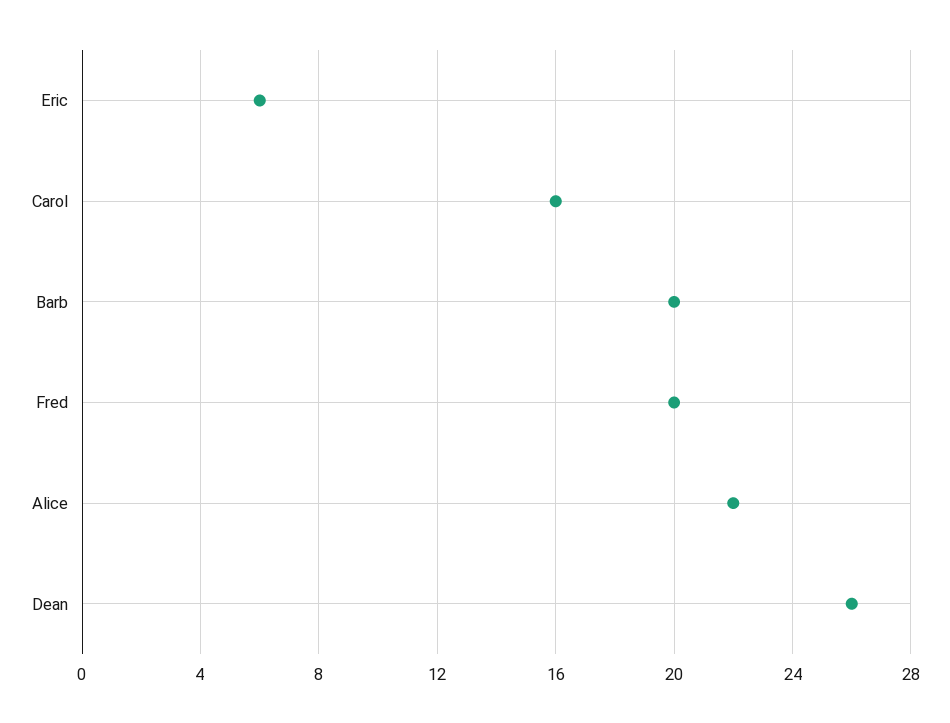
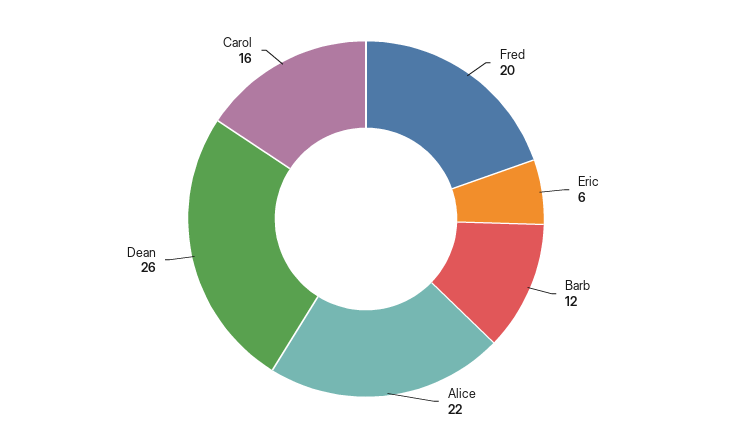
  {
    "Eric": 6,
    "Carol": 16,
-   "Barb": 20,
+   "Barb": 12,
    "Fred": 20,
    "Alice": 22,
    "Dean": 26
  }

